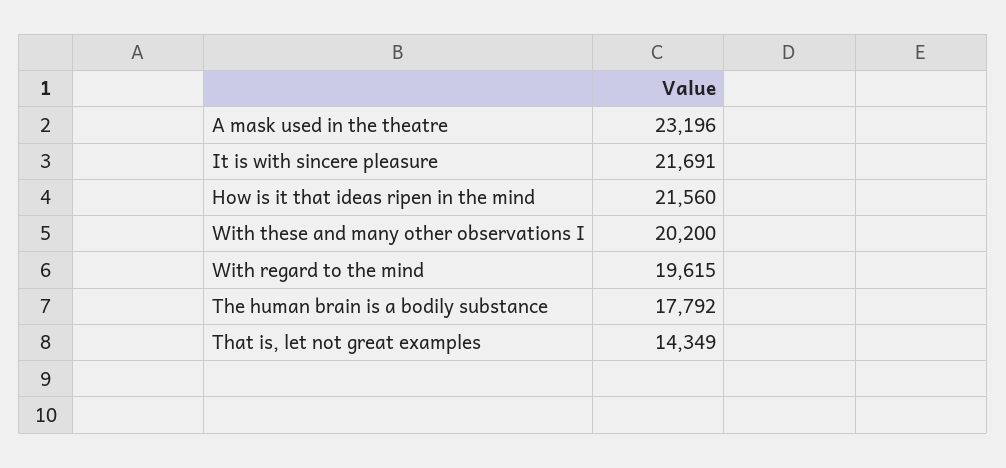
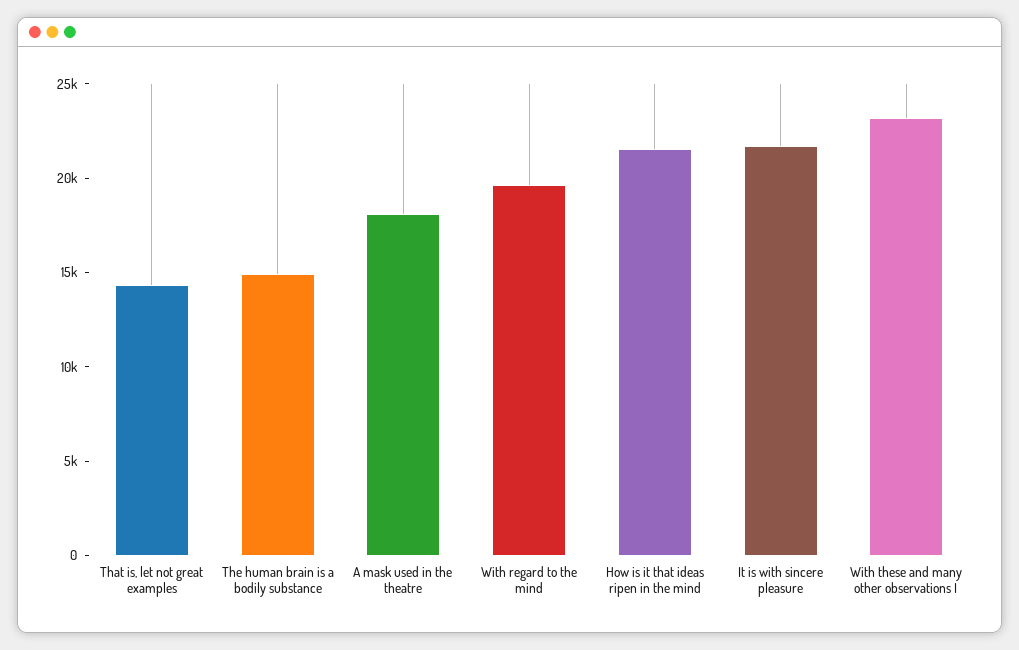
  {
-   "A mask used in the theatre": 23196,
+   "A mask used in the theatre": 18000,
    "It is with sincere pleasure": 21691,
    "How is it that ideas ripen in the mind": 21560,
-   "With these and many other observations I": 20200,
+   "With these and many other observations I": 23000,
    "With regard to the mind": 19615,
-   "The human brain is a bodily substance": 17792,
+   "The human brain is a bodily substance": 15000,
    "That is, let not great examples": 14349
  }

